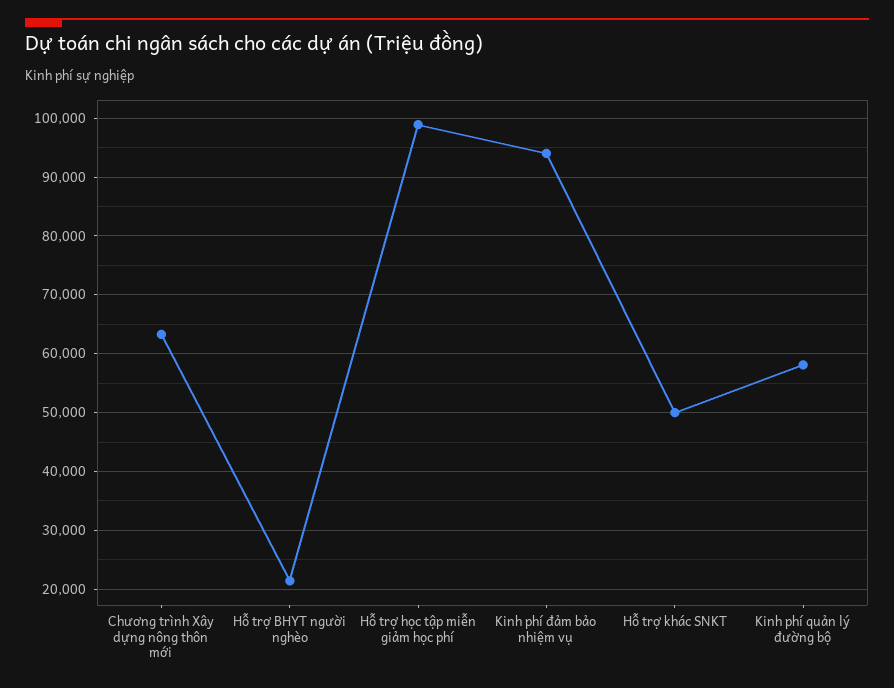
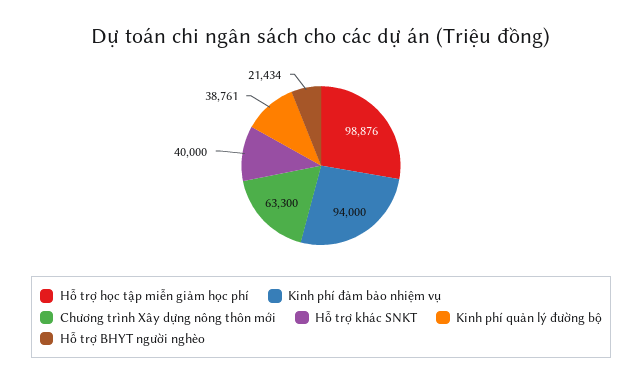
  {
    "Chương trình Xây dựng nông thôn mới": 63300,
    "Hỗ trợ BHYT người nghèo": 21434,
    "Hỗ trợ học tập miễn giảm học phí": 98876,
    "Kinh phí đảm bảo nhiệm vụ": 94000,
-   "Hỗ trợ khác SNKT": 50000,
+   "Hỗ trợ khác SNKT": 40000,
-   "Kinh phí quản lý đường bộ": 58000
+   "Kinh phí quản lý đường bộ": 38761
  }

